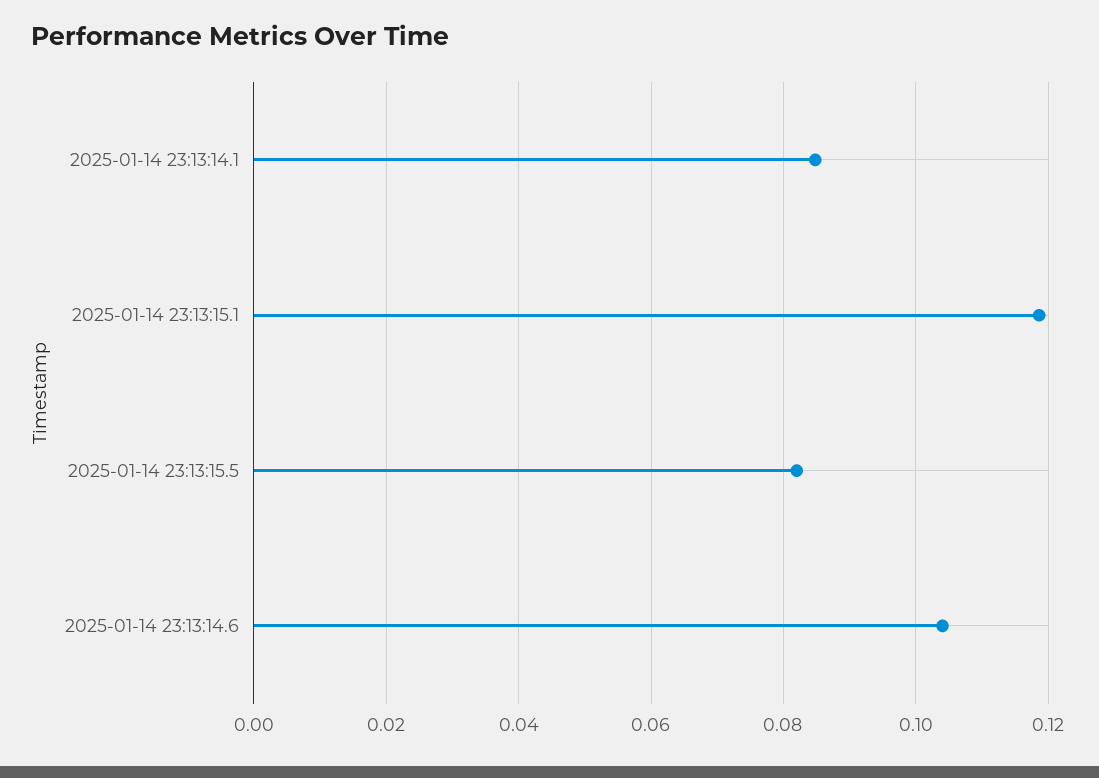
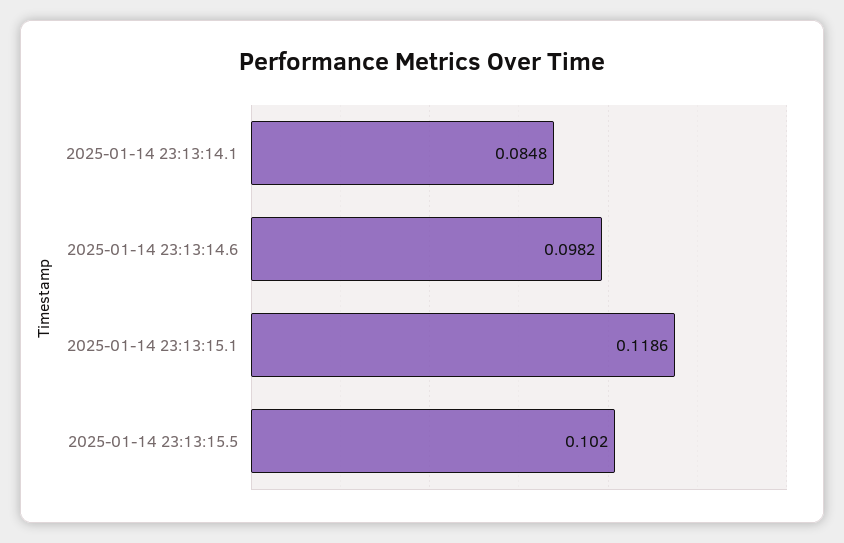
  {
    "2025-01-14 23:13:14.1": 0.0848,
    "2025-01-14 23:13:15.1": 0.1186,
-   "2025-01-14 23:13:15.5": 0.082,
+   "2025-01-14 23:13:15.5": 0.102,
-   "2025-01-14 23:13:14.6": 0.104
+   "2025-01-14 23:13:14.6": 0.0982
  }

